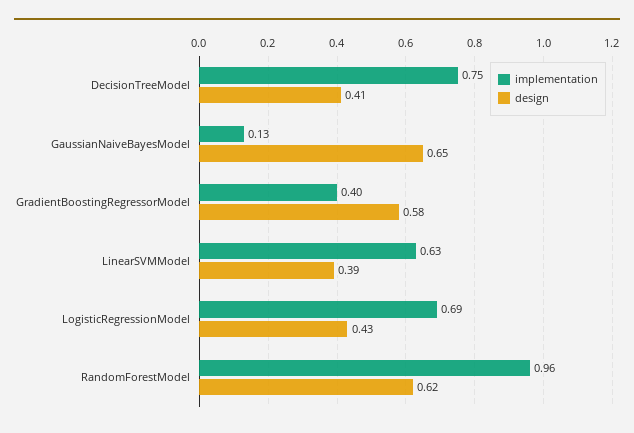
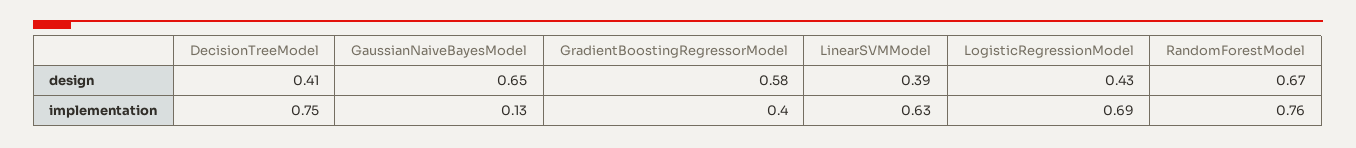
  {
    "implementation": {
      "DecisionTreeModel": 0.75,
      "GaussianNaiveBayesModel": 0.13,
      "GradientBoostingRegressorModel": 0.4,
      "LinearSVMModel": 0.63,
      "LogisticRegressionModel": 0.69,
-     "RandomForestModel": 0.96
+     "RandomForestModel": 0.76
    },
    "design": {
      "DecisionTreeModel": 0.41,
      "GaussianNaiveBayesModel": 0.65,
      "GradientBoostingRegressorModel": 0.58,
      "LinearSVMModel": 0.39,
      "LogisticRegressionModel": 0.43,
-     "RandomForestModel": 0.62
+     "RandomForestModel": 0.67
    }
  }

